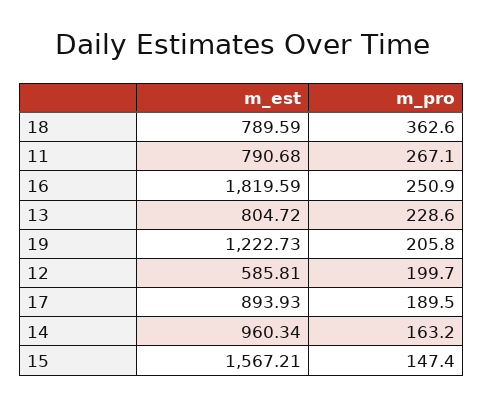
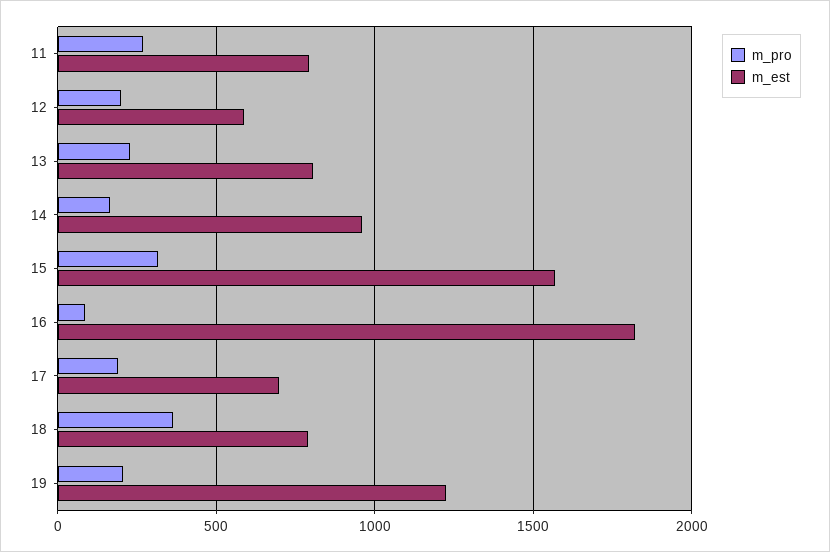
  {
    "m_est": {
      "18": 789.59,
      "11": 790.68,
      "16": 1819.59,
      "13": 804.72,
      "19": 1222.73,
      "12": 585.81,
-     "17": 893.93,
+     "17": 700,
      "14": 960.34,
      "15": 1567.21
    },
    "m_pro": {
      "18": 362.6,
      "11": 267.1,
-     "16": 250.9,
+     "16": 100,
      "13": 228.6,
      "19": 205.8,
      "12": 199.7,
      "17": 189.5,
      "14": 163.2,
-     "15": 147.4
+     "15": 300
    }
  }

